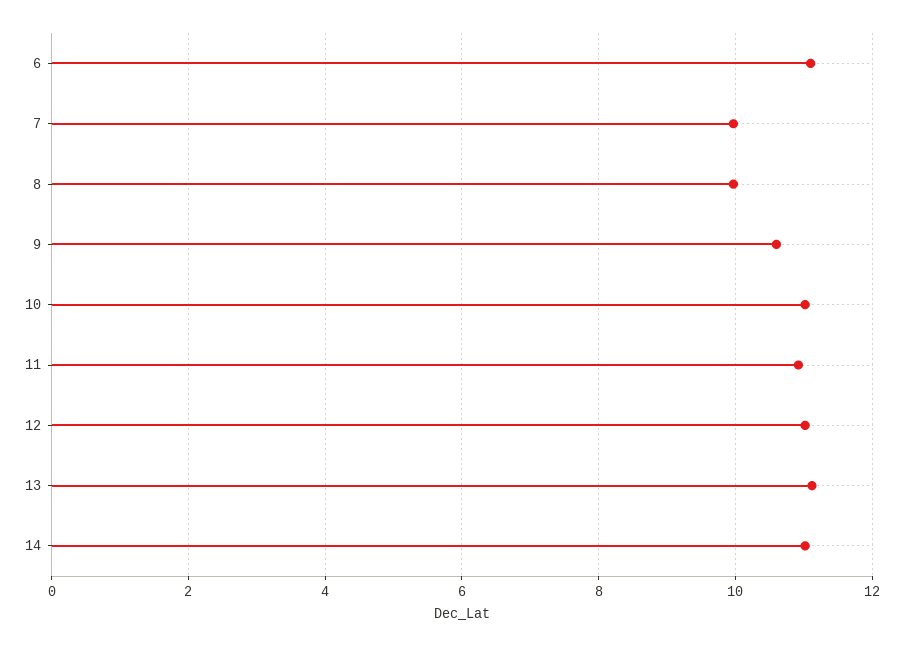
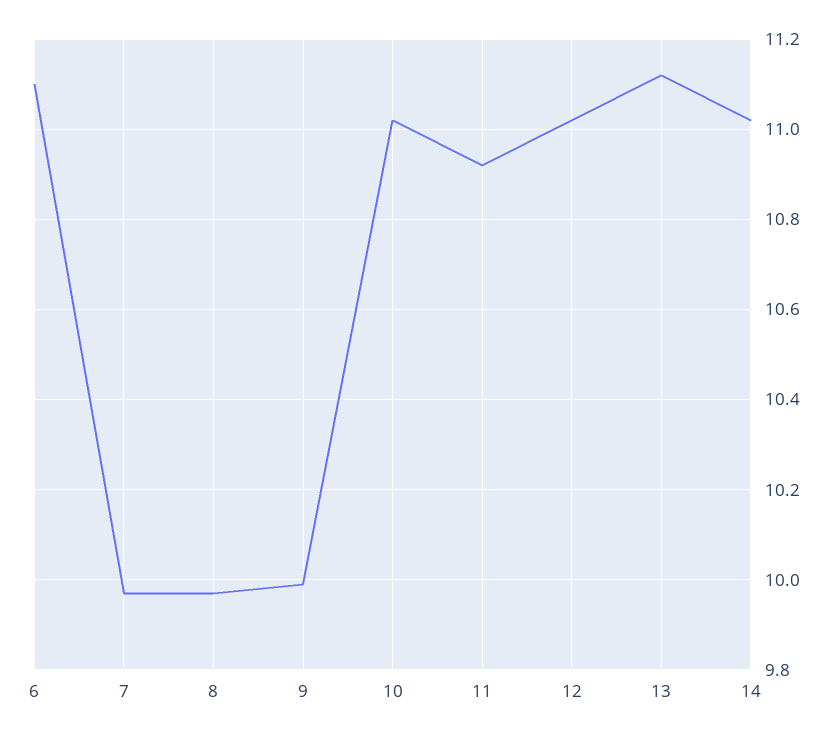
  {
    "6": 11.1,
    "7": 9.95,
    "8": 9.95,
-   "9": 10.6,
+   "9": 10,
    "10": 11,
    "11": 10.9,
    "12": 11,
    "13": 11.1,
    "14": 11
  }

